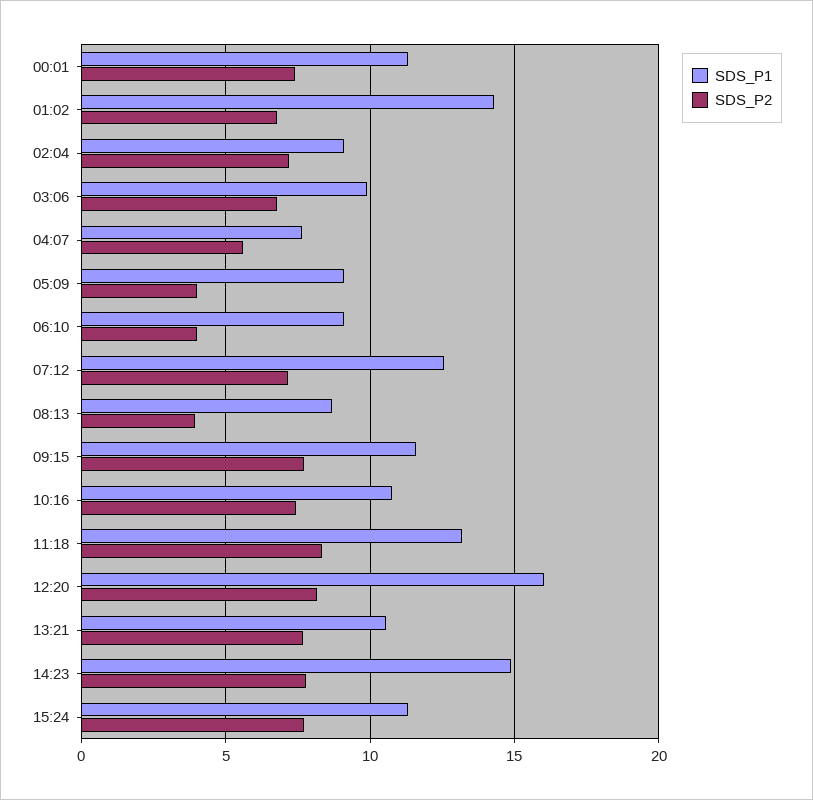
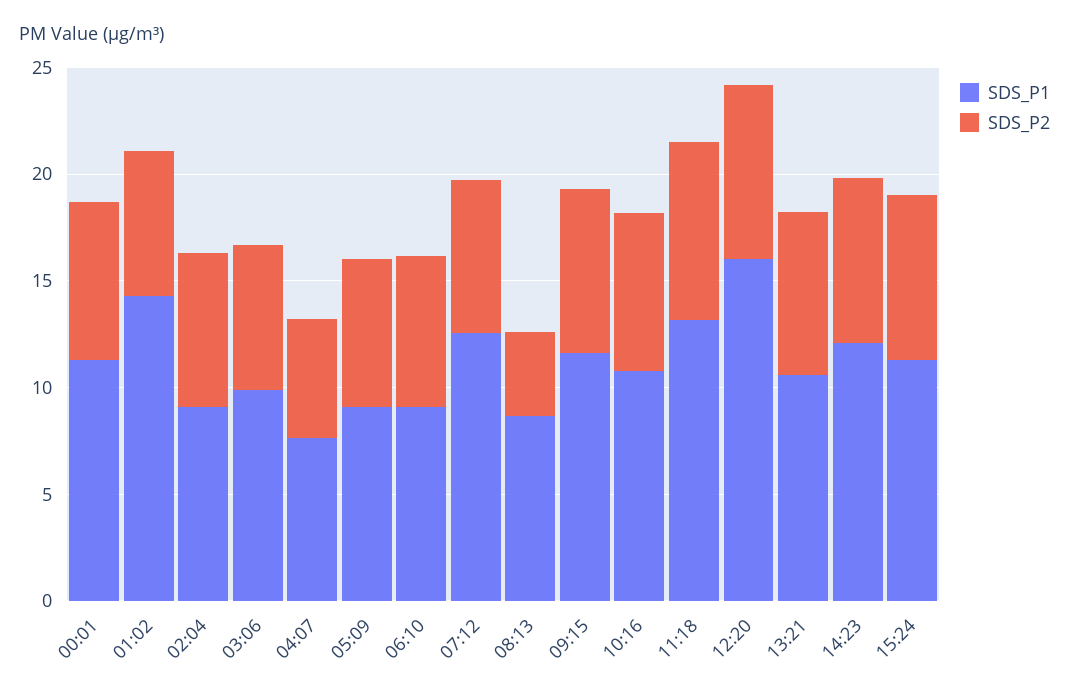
  {
    "SDS_P1": {
      "00:01": 11.5,
      "01:02": 14.5,
      "02:04": 9,
      "03:06": 10,
      "04:07": 7.5,
      "05:09": 9,
      "06:10": 9,
      "07:12": 12.5,
      "08:13": 8.5,
      "09:15": 11.5,
      "10:16": 11,
      "11:18": 13,
      "12:20": 16,
      "13:21": 10.5,
-     "14:23": 15,
+     "14:23": 12,
      "15:24": 11.5
    },
    "SDS_P2": {
      "00:01": 7.5,
      "01:02": 7,
      "02:04": 7,
      "03:06": 7,
      "04:07": 5.5,
-     "05:09": 4,
+     "05:09": 7,
-     "06:10": 4,
+     "06:10": 7,
      "07:12": 7,
      "08:13": 4,
      "09:15": 7.5,
      "10:16": 7.5,
      "11:18": 8.5,
      "12:20": 8,
      "13:21": 7.5,
      "14:23": 8,
      "15:24": 7.5
    }
  }

